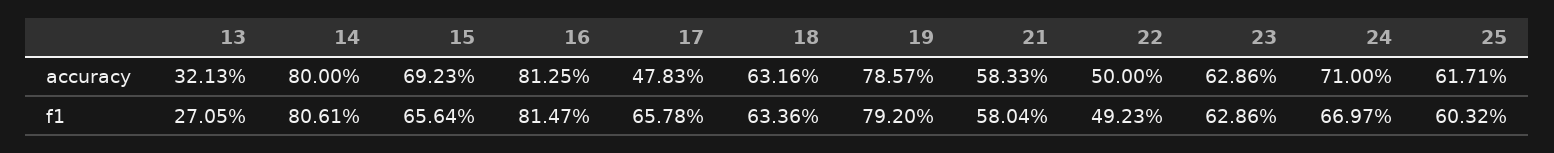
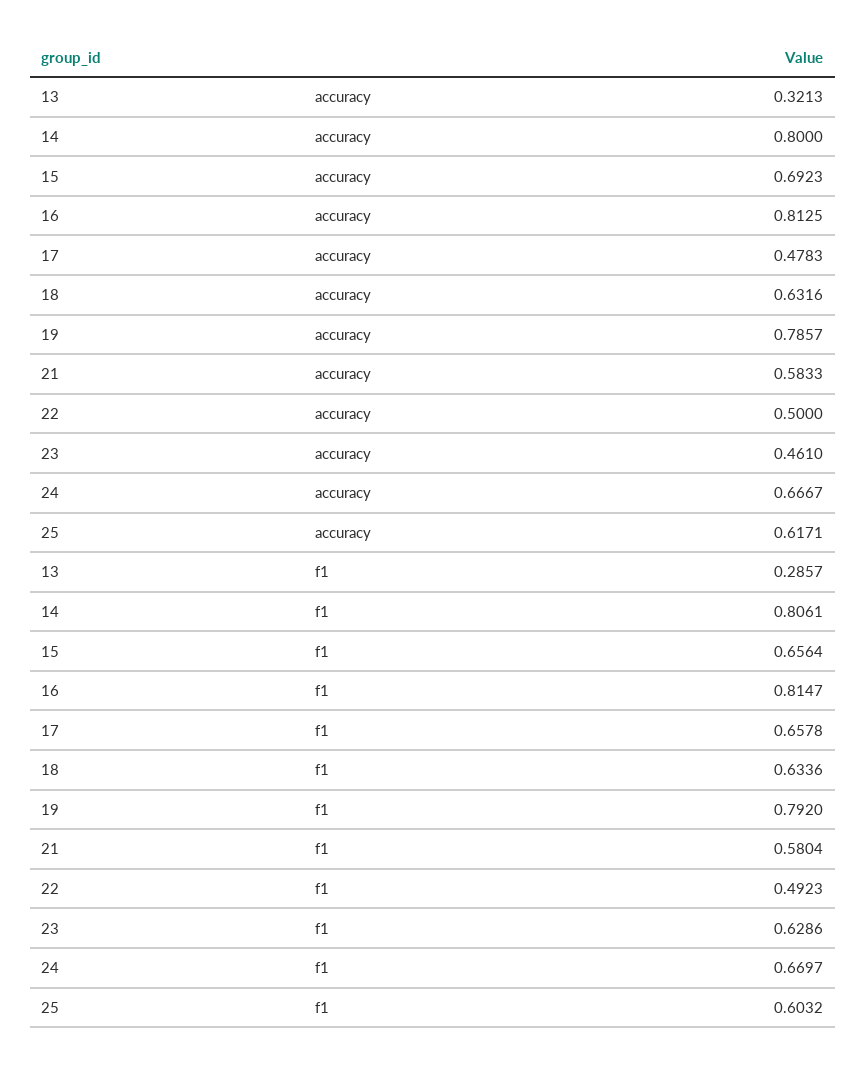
  {
    "13": {
      "accuracy": 0.3213,
-     "f1": 0.2705
+     "f1": 0.2857
    },
    "14": {
      "accuracy": 0.8,
      "f1": 0.8061
    },
    "15": {
      "accuracy": 0.6923,
      "f1": 0.6564
    },
    "16": {
      "accuracy": 0.8125,
      "f1": 0.8147
    },
    "17": {
      "accuracy": 0.4783,
      "f1": 0.6578
    },
    "18": {
      "accuracy": 0.6316,
      "f1": 0.6336
    },
    "19": {
      "accuracy": 0.7857,
      "f1": 0.792
    },
    "21": {
      "accuracy": 0.5833,
      "f1": 0.5804
    },
    "22": {
      "accuracy": 0.5,
      "f1": 0.4923
    },
    "23": {
-     "accuracy": 0.6286,
+     "accuracy": 0.461,
      "f1": 0.6286
    },
    "24": {
-     "accuracy": 0.71,
+     "accuracy": 0.6667,
      "f1": 0.6697
    },
    "25": {
      "accuracy": 0.6171,
      "f1": 0.6032
    }
  }

